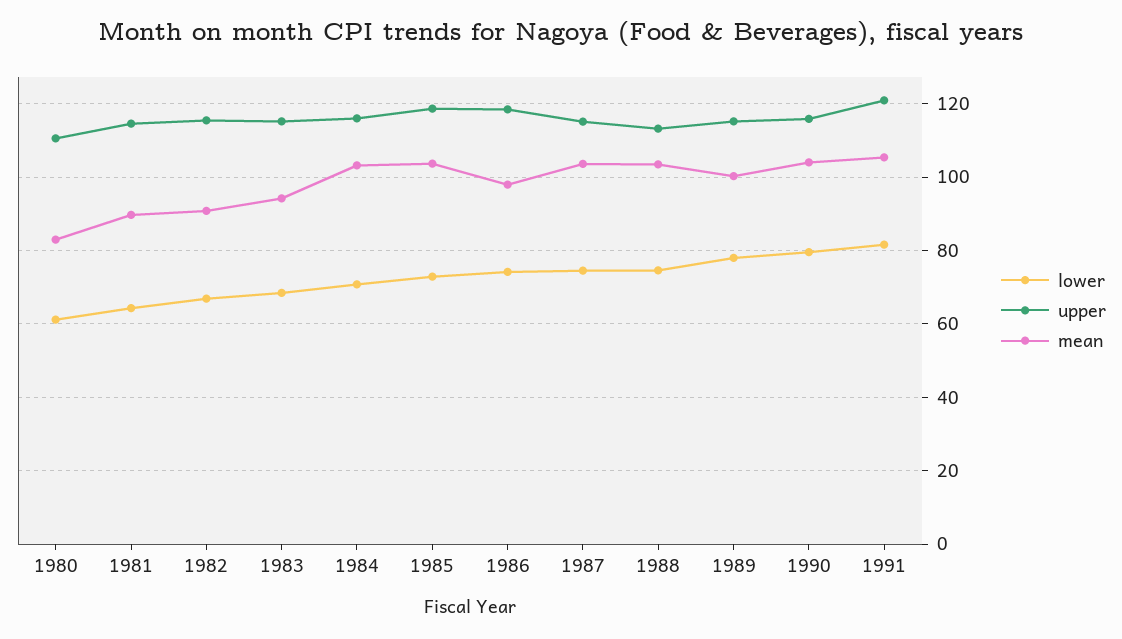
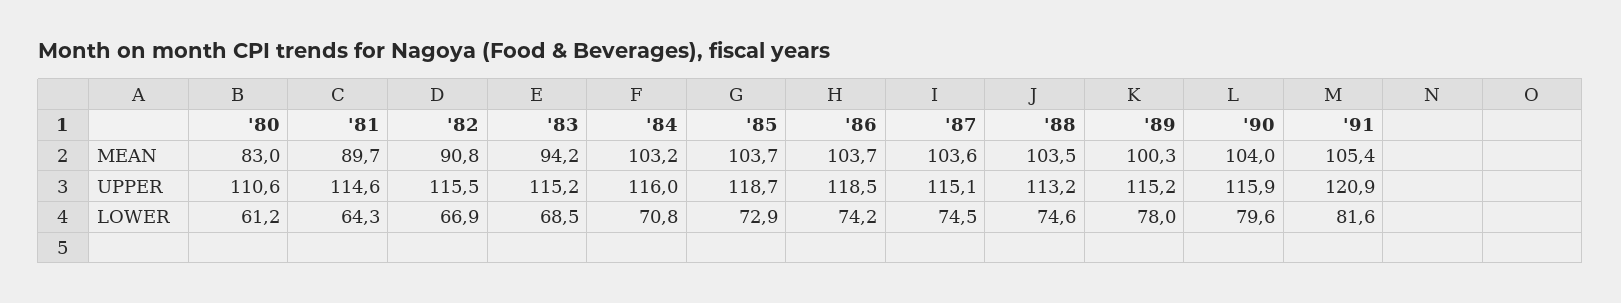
  {
    "lower": {
      "1980": 61.2,
      "1981": 64.3,
      "1982": 66.9,
      "1983": 68.5,
      "1984": 70.8,
      "1985": 72.9,
      "1986": 74.2,
      "1987": 74.5,
      "1988": 74.6,
      "1989": 78,
      "1990": 79.6,
      "1991": 81.6
    },
    "upper": {
      "1980": 110.6,
      "1981": 114.6,
      "1982": 115.5,
      "1983": 115.2,
      "1984": 116,
      "1985": 118.7,
      "1986": 118.5,
      "1987": 115.1,
      "1988": 113.2,
      "1989": 115.2,
      "1990": 115.9,
      "1991": 120.9
    },
    "mean": {
      "1980": 83,
      "1981": 89.7,
      "1982": 90.8,
      "1983": 94.2,
      "1984": 103.2,
      "1985": 103.7,
-     "1986": 98,
+     "1986": 103.7,
      "1987": 103.6,
      "1988": 103.5,
      "1989": 100.3,
      "1990": 104,
      "1991": 105.4
    }
  }

